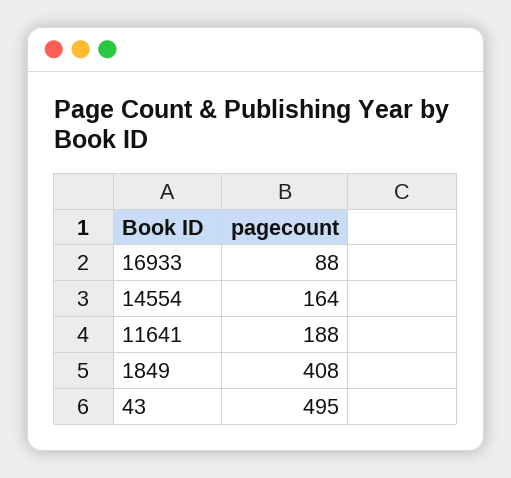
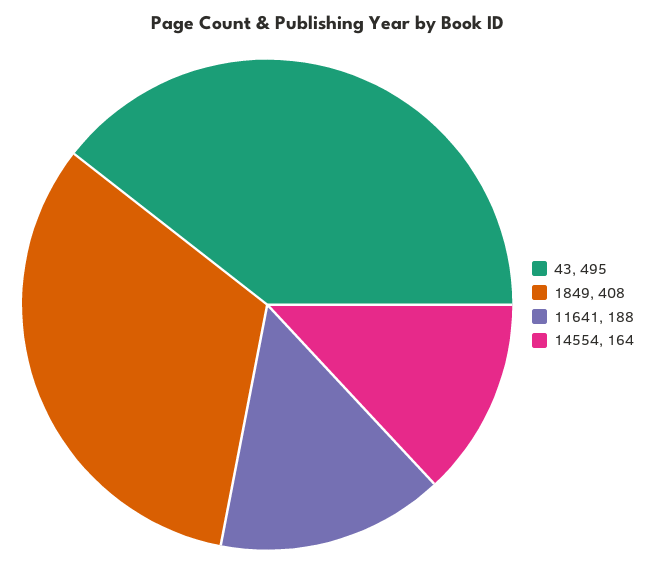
  {
-   "16933": 88,
    "14554": 164,
    "11641": 188,
    "1849": 408,
    "43": 495
  }

